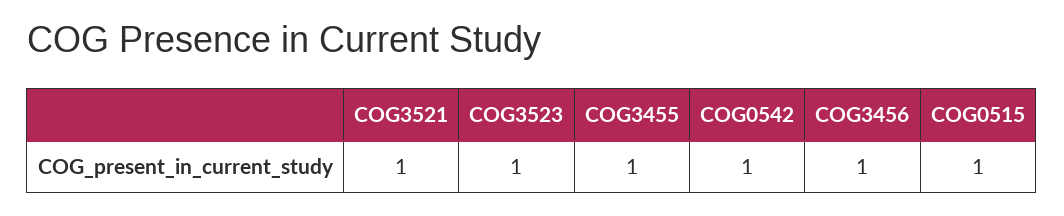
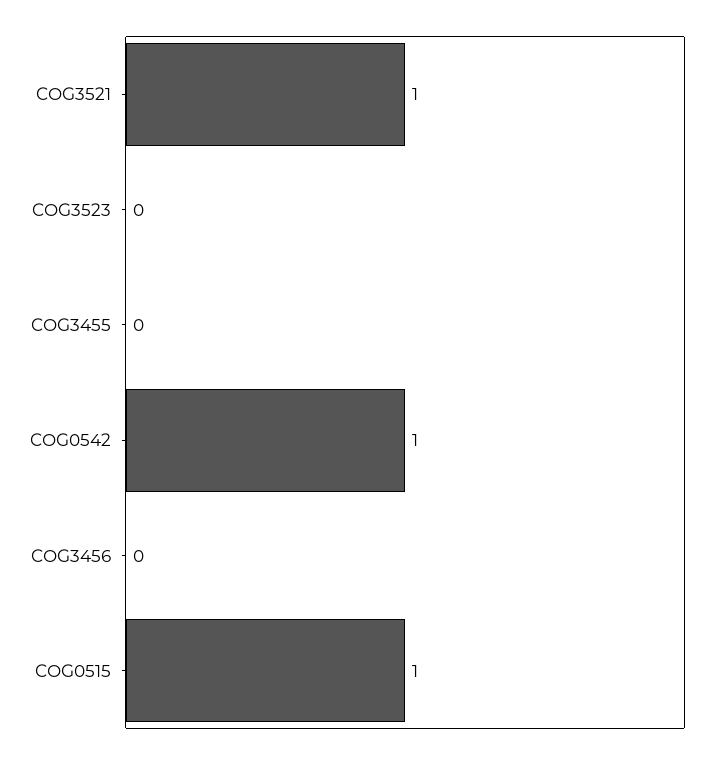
  {
    "COG3521": 1,
-   "COG3523": 1,
+   "COG3523": 0,
-   "COG3455": 1,
+   "COG3455": 0,
    "COG0542": 1,
-   "COG3456": 1,
+   "COG3456": 0,
    "COG0515": 1
  }

